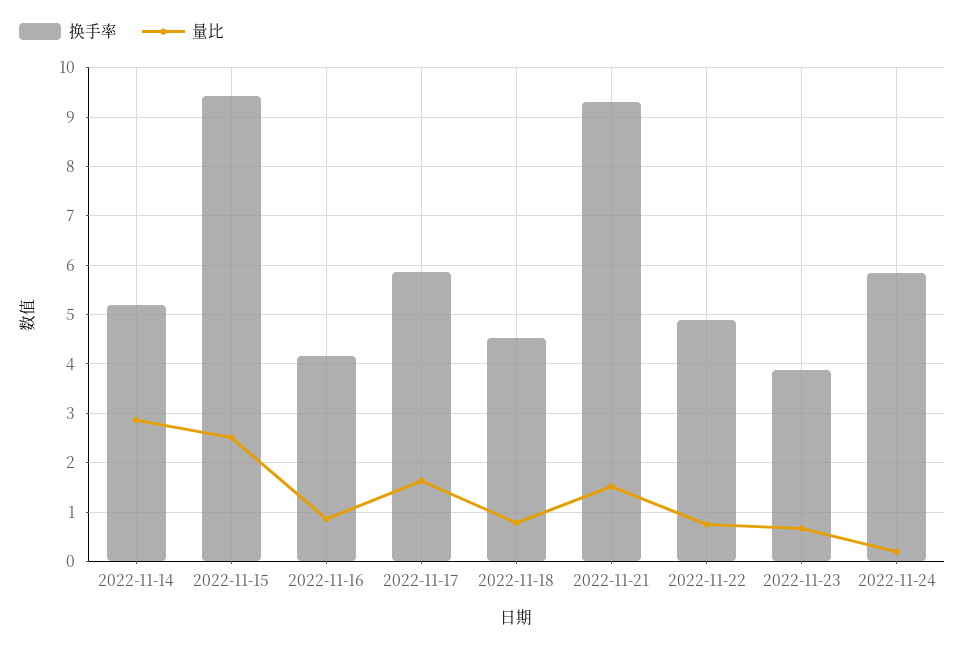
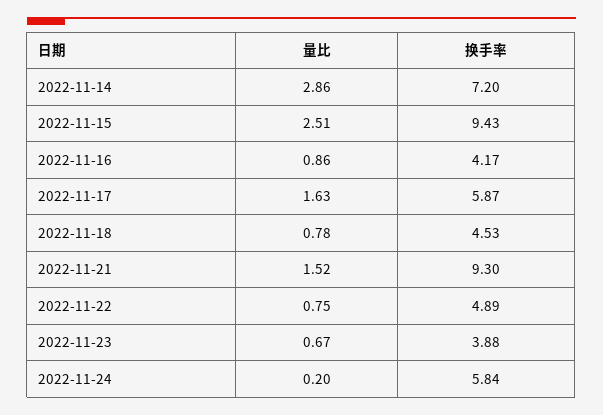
  {
    "换手率": {
-     "2022-11-14": 5.2,
+     "2022-11-14": 7.2,
      "2022-11-15": 9.43,
      "2022-11-16": 4.17,
      "2022-11-17": 5.87,
      "2022-11-18": 4.53,
      "2022-11-21": 9.3,
      "2022-11-22": 4.89,
      "2022-11-23": 3.88,
      "2022-11-24": 5.84
    },
    "量比": {
      "2022-11-14": 2.86,
      "2022-11-15": 2.51,
      "2022-11-16": 0.86,
      "2022-11-17": 1.63,
      "2022-11-18": 0.78,
      "2022-11-21": 1.52,
      "2022-11-22": 0.75,
      "2022-11-23": 0.67,
      "2022-11-24": 0.2
    }
  }

